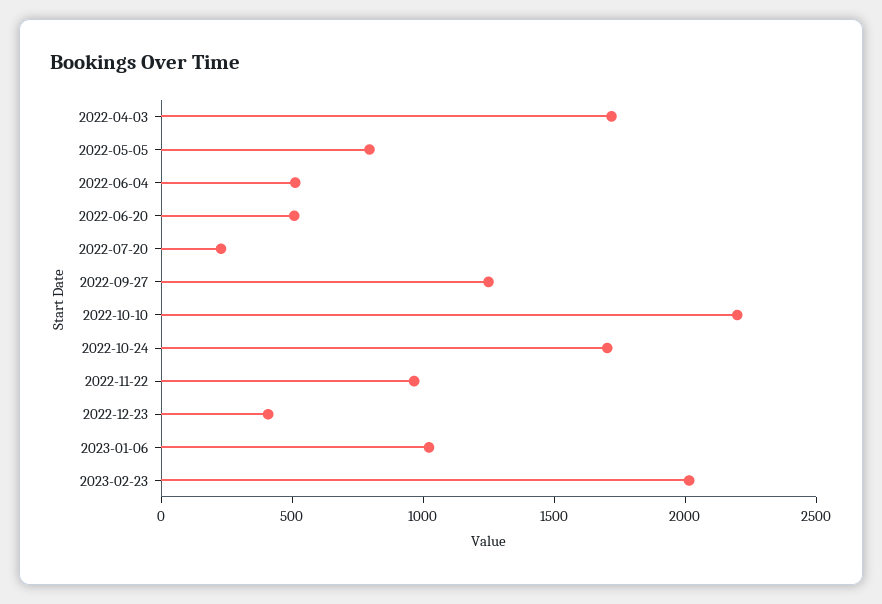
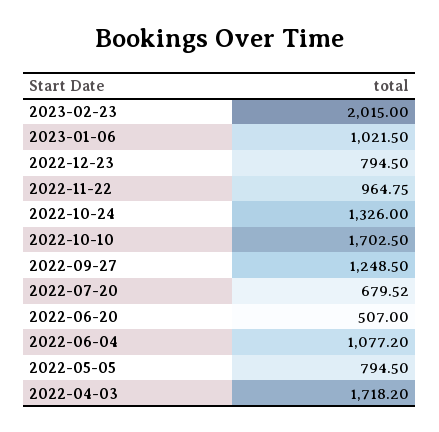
  {
    "2022-04-03": 1718.2,
    "2022-05-05": 794.5,
-   "2022-06-04": 500,
+   "2022-06-04": 1077.2,
    "2022-06-20": 507,
-   "2022-07-20": 200,
+   "2022-07-20": 679.52,
    "2022-09-27": 1248.5,
-   "2022-10-10": 2200,
+   "2022-10-10": 1702.5,
-   "2022-10-24": 1700,
+   "2022-10-24": 1326,
    "2022-11-22": 964.75,
-   "2022-12-23": 400,
+   "2022-12-23": 794.5,
    "2023-01-06": 1021.5,
    "2023-02-23": 2015
  }

